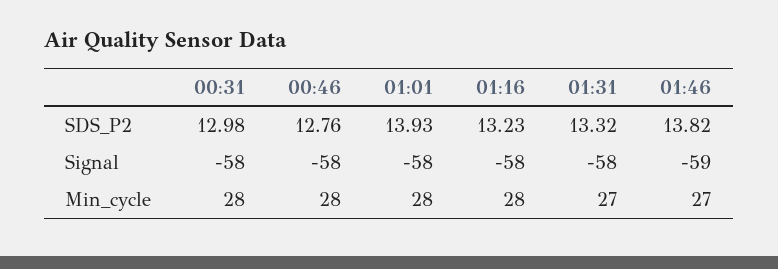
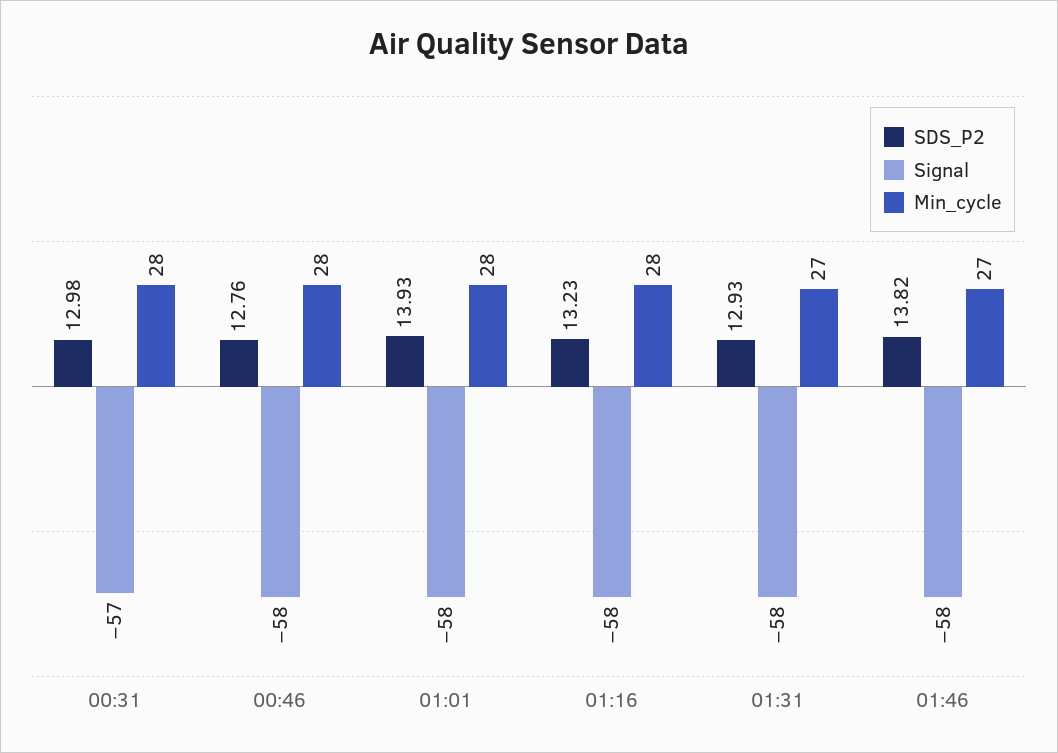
  {
    "SDS_P2": {
      "00:31": 12.98,
      "00:46": 12.76,
      "01:01": 13.93,
      "01:16": 13.23,
-     "01:31": 13.32,
+     "01:31": 12.93,
      "01:46": 13.82
    },
    "Signal": {
-     "00:31": -58,
+     "00:31": -57,
      "00:46": -58,
      "01:01": -58,
      "01:16": -58,
      "01:31": -58,
-     "01:46": -59
+     "01:46": -58
    },
    "Min_cycle": {
      "00:31": 28,
      "00:46": 28,
      "01:01": 28,
      "01:16": 28,
      "01:31": 27,
      "01:46": 27
    }
  }

